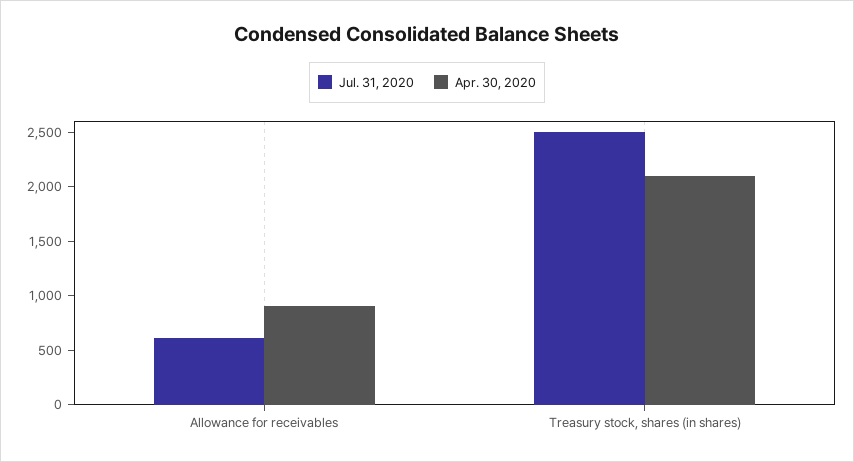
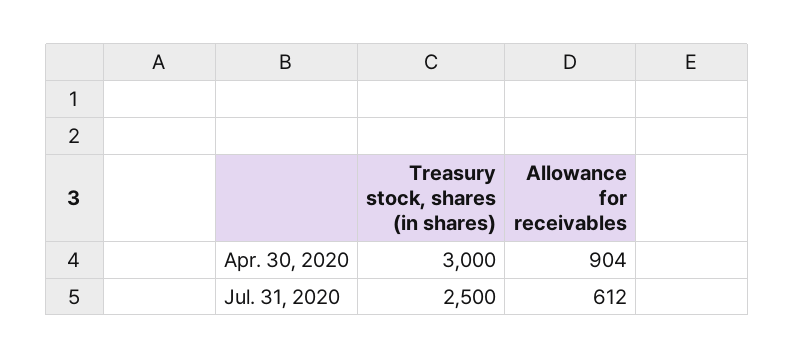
  {
    "Jul. 31, 2020": {
      "Allowance for receivables": 612,
      "Treasury stock, shares (in shares)": 2500
    },
    "Apr. 30, 2020": {
      "Allowance for receivables": 904,
-     "Treasury stock, shares (in shares)": 2100
+     "Treasury stock, shares (in shares)": 3000
    }
  }

